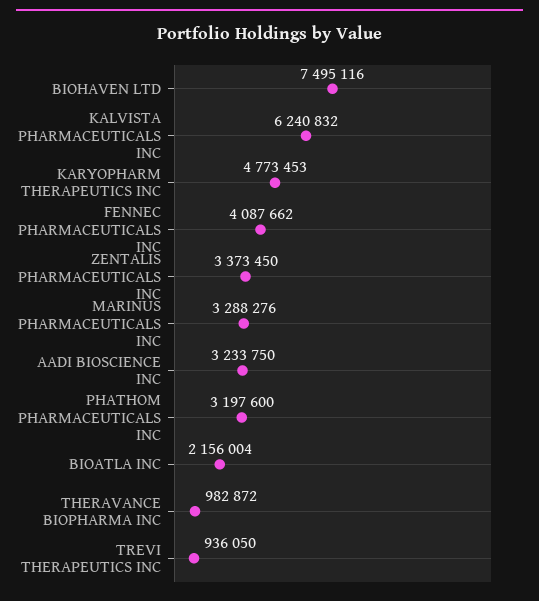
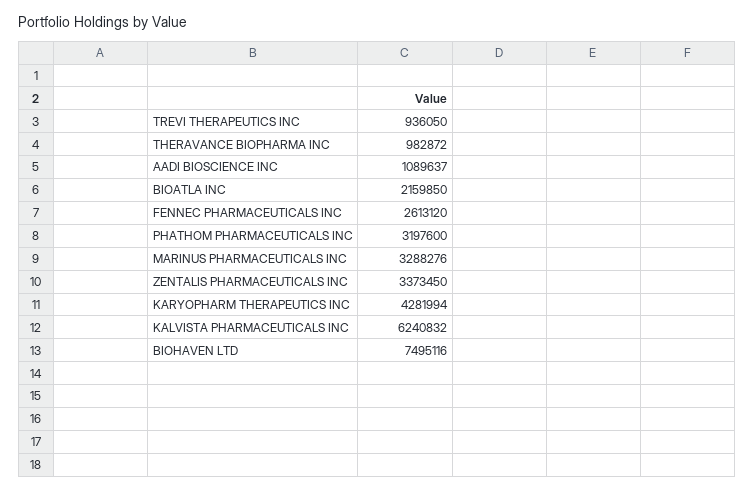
  {
    "BIOHAVEN LTD": 7495116,
    "KALVISTA PHARMACEUTICALS INC": 6240832,
-   "KARYOPHARM THERAPEUTICS INC": 4773453,
+   "KARYOPHARM THERAPEUTICS INC": 4281994,
-   "FENNEC PHARMACEUTICALS INC": 4087662,
+   "FENNEC PHARMACEUTICALS INC": 2613120,
    "ZENTALIS PHARMACEUTICALS INC": 3373450,
    "MARINUS PHARMACEUTICALS INC": 3288276,
-   "AADI BIOSCIENCE INC": 3233750,
+   "AADI BIOSCIENCE INC": 1089637,
    "PHATHOM PHARMACEUTICALS INC": 3197600,
-   "BIOATLA INC": 2156004,
+   "BIOATLA INC": 2159850,
    "THERAVANCE BIOPHARMA INC": 982872,
    "TREVI THERAPEUTICS INC": 936050
  }

